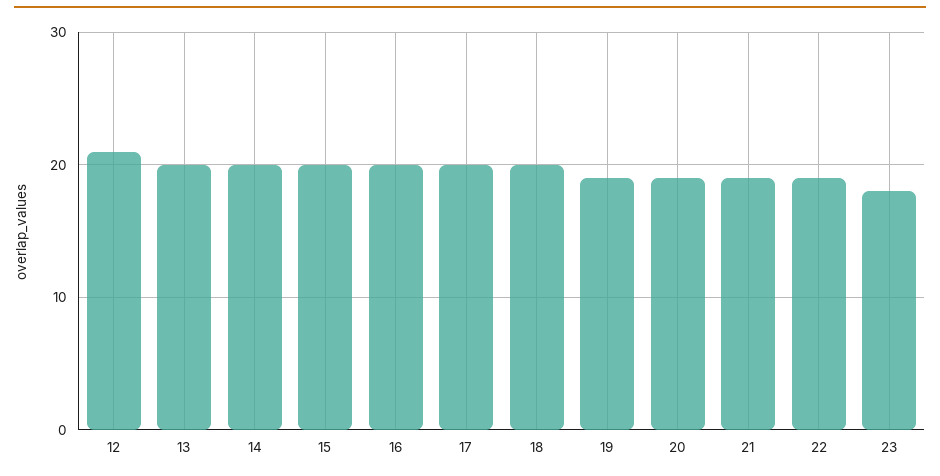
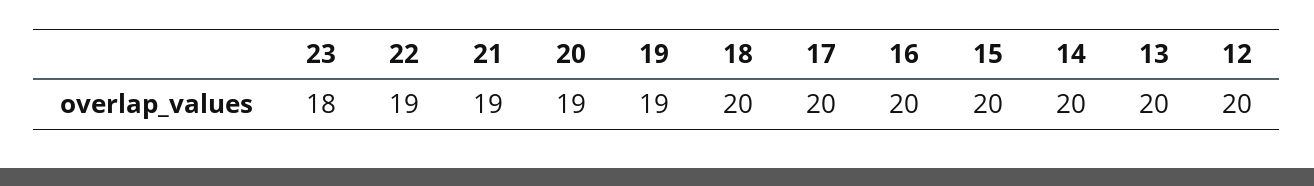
  {
-   "12": 21,
+   "12": 20,
    "13": 20,
    "14": 20,
    "15": 20,
    "16": 20,
    "17": 20,
    "18": 20,
    "19": 19,
    "20": 19,
    "21": 19,
    "22": 19,
    "23": 18
  }

